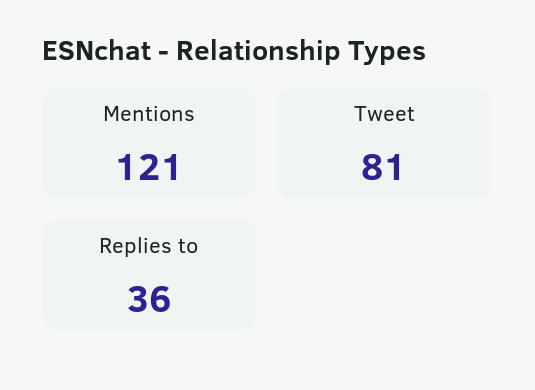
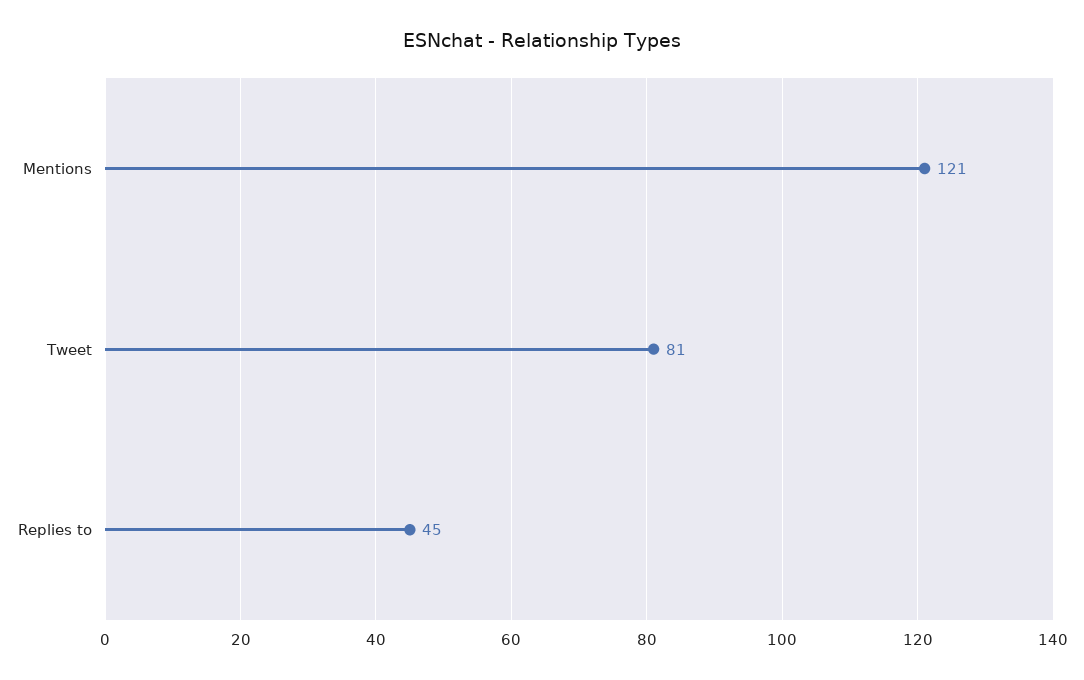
  {
    "Mentions": 121,
    "Tweet": 81,
-   "Replies to": 36
+   "Replies to": 45
  }

